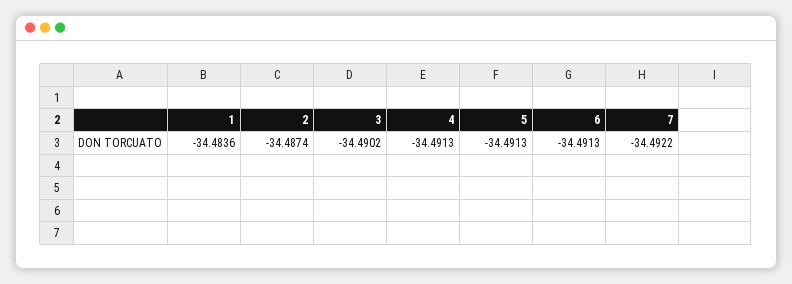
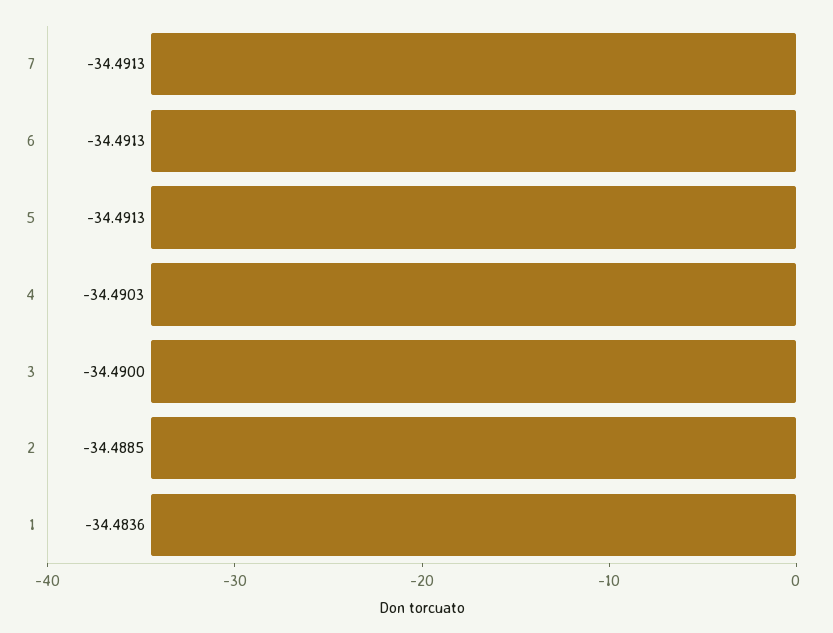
  {
    "1": -34.4836,
-   "2": -34.4874,
+   "2": -34.4885,
-   "3": -34.4902,
+   "3": -34.49,
-   "4": -34.4913,
+   "4": -34.4903,
    "5": -34.4913,
    "6": -34.4913,
-   "7": -34.4922
+   "7": -34.4913
  }

